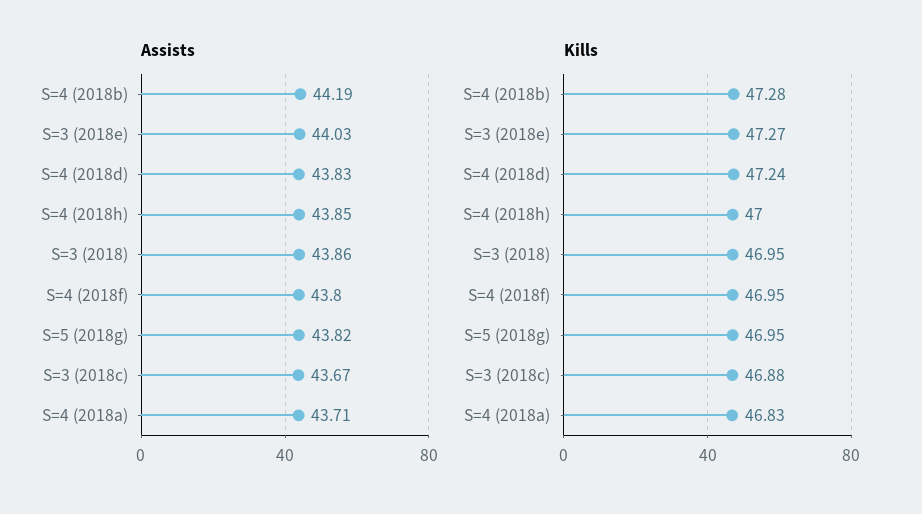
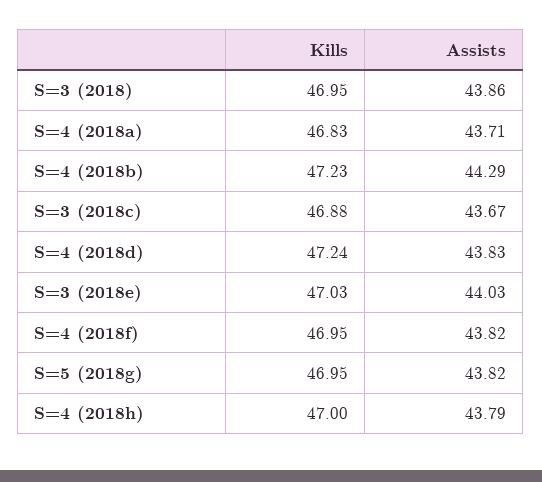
  {
    "Assists": {
-     "S=4 (2018b)": 44.19,
+     "S=4 (2018b)": 44.29,
      "S=3 (2018e)": 44.03,
      "S=4 (2018d)": 43.83,
-     "S=4 (2018h)": 43.85,
+     "S=4 (2018h)": 43.79,
      "S=3 (2018)": 43.86,
-     "S=4 (2018f)": 43.8,
+     "S=4 (2018f)": 43.82,
      "S=5 (2018g)": 43.82,
      "S=3 (2018c)": 43.67,
      "S=4 (2018a)": 43.71
    },
    "Kills": {
-     "S=4 (2018b)": 47.28,
+     "S=4 (2018b)": 47.23,
-     "S=3 (2018e)": 47.27,
+     "S=3 (2018e)": 47.03,
      "S=4 (2018d)": 47.24,
      "S=4 (2018h)": 47,
      "S=3 (2018)": 46.95,
      "S=4 (2018f)": 46.95,
      "S=5 (2018g)": 46.95,
      "S=3 (2018c)": 46.88,
      "S=4 (2018a)": 46.83
    }
  }

